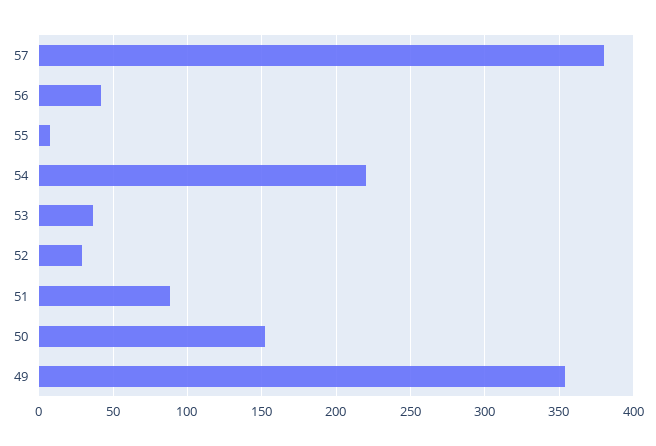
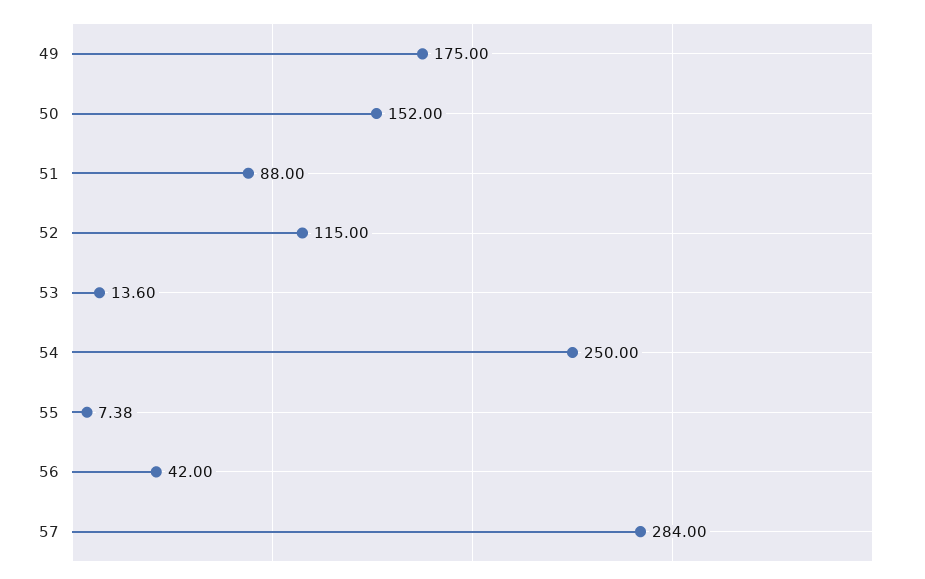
  {
-   "57": 380,
+   "57": 284,
    "56": 42,
    "55": 7.38,
-   "54": 220,
+   "54": 250,
-   "53": 35,
+   "53": 13.6,
-   "52": 30,
+   "52": 115,
    "51": 88,
    "50": 152,
-   "49": 355
+   "49": 175
  }

